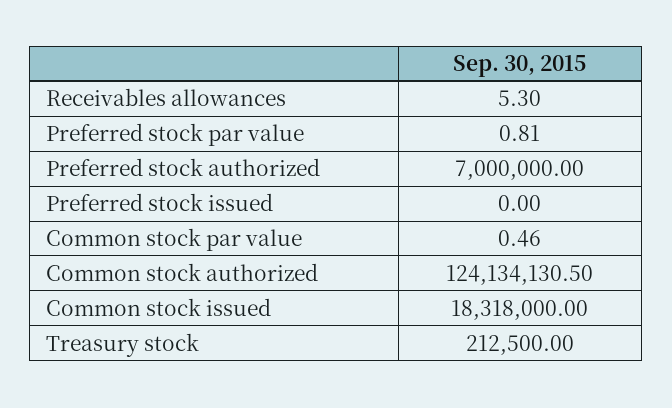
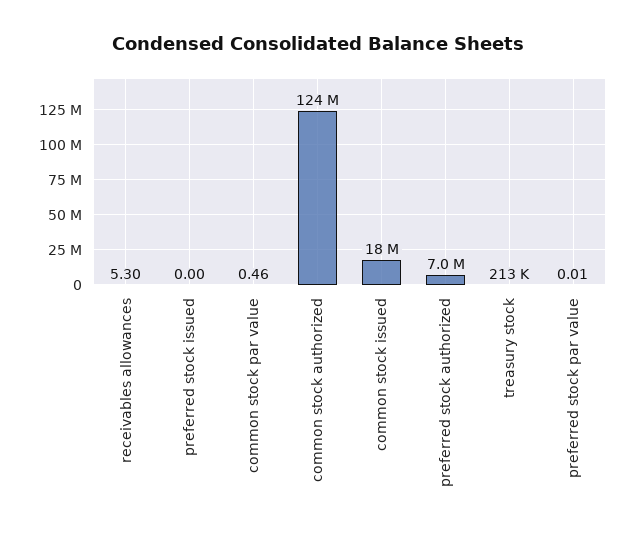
  {
    "Receivables allowances": 5.3,
-   "Preferred stock par value": 0.81,
+   "Preferred stock par value": 0.01,
    "Preferred stock authorized": 7000000,
    "Preferred stock issued": 0,
    "Common stock par value": 0.46,
    "Common stock authorized": 124134130.5,
    "Common stock issued": 18318000,
    "Treasury stock": 212500
  }

